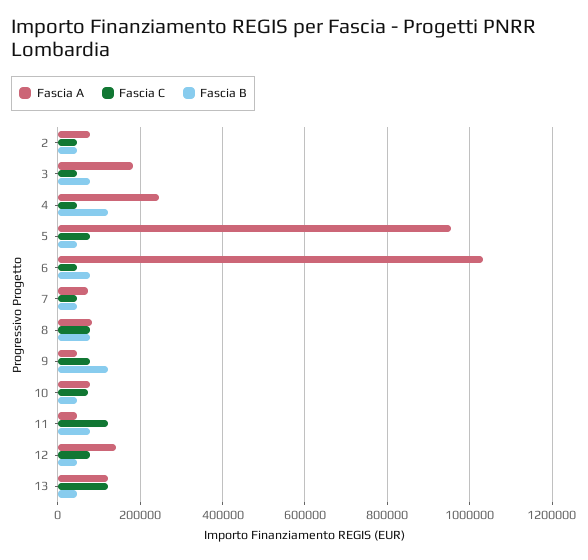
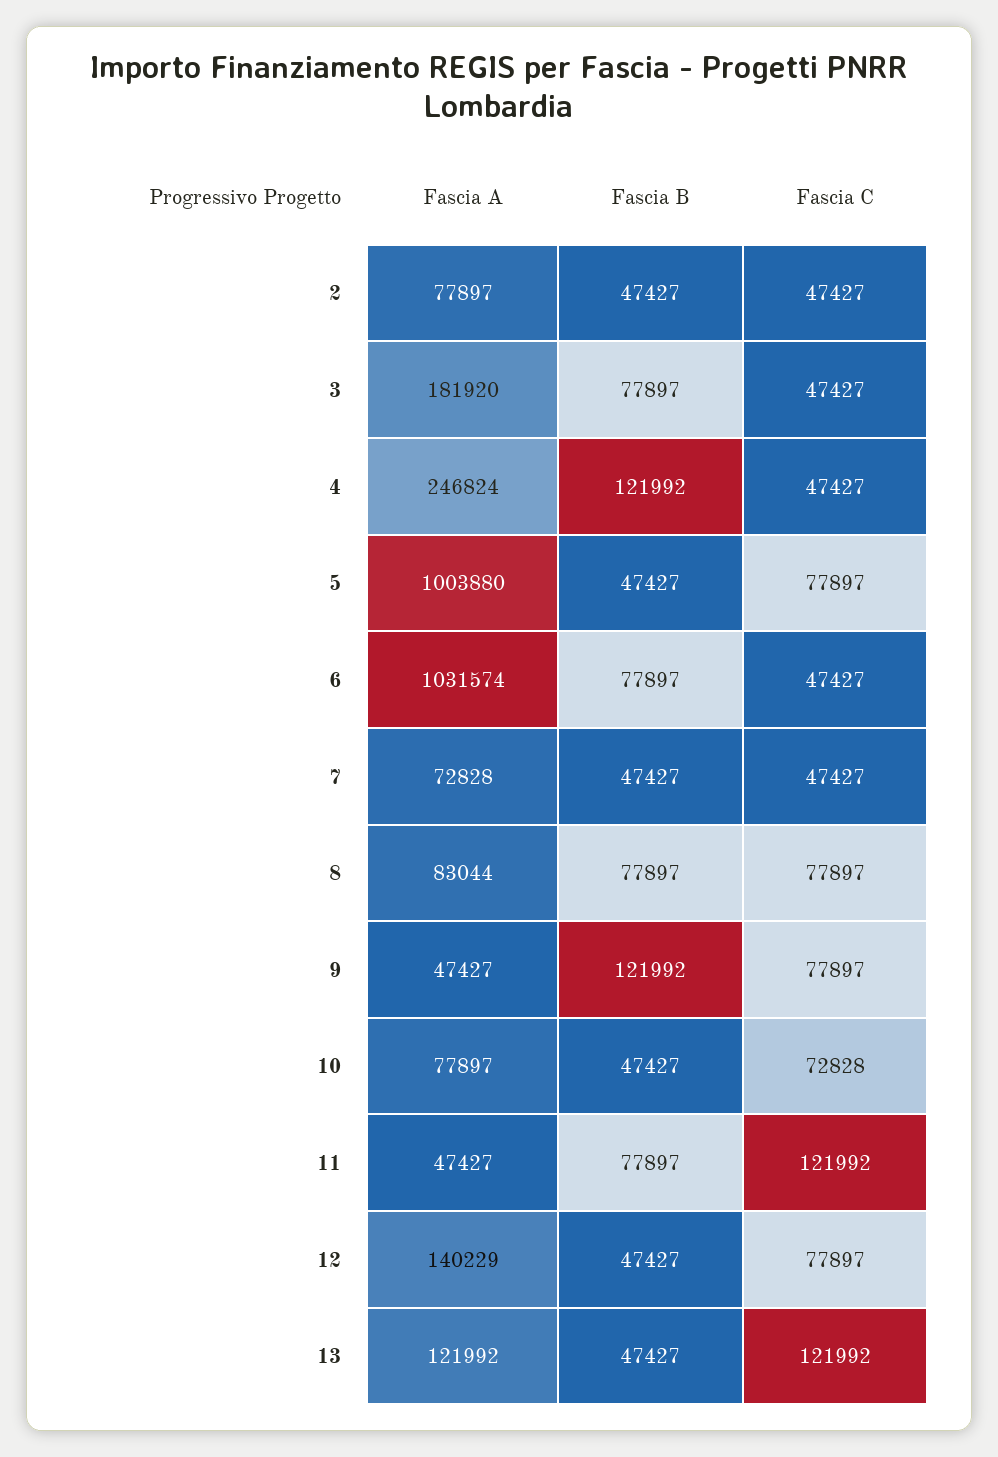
  {
    "Fascia A": {
      "2": 77897,
      "3": 181920,
      "4": 246824,
-     "5": 960000,
+     "5": 1003880,
      "6": 1031574,
      "7": 72828,
      "8": 83044,
      "9": 47427,
      "10": 77897,
      "11": 47427,
      "12": 140229,
      "13": 121992
    },
    "Fascia C": {
      "2": 47427,
      "3": 47427,
      "4": 47427,
      "5": 77897,
      "6": 47427,
      "7": 47427,
      "8": 77897,
      "9": 77897,
      "10": 72828,
      "11": 121992,
      "12": 77897,
      "13": 121992
    },
    "Fascia B": {
      "2": 47427,
      "3": 77897,
      "4": 121992,
      "5": 47427,
      "6": 77897,
      "7": 47427,
      "8": 77897,
      "9": 121992,
      "10": 47427,
      "11": 77897,
      "12": 47427,
      "13": 47427
    }
  }

